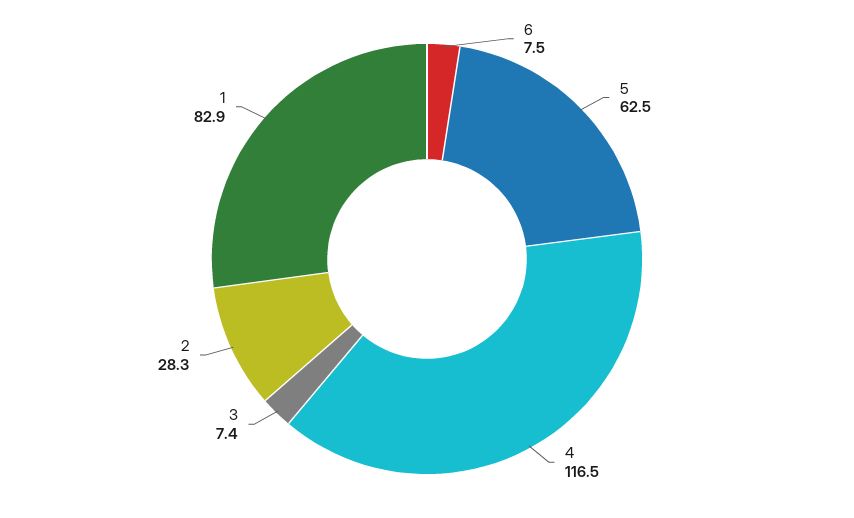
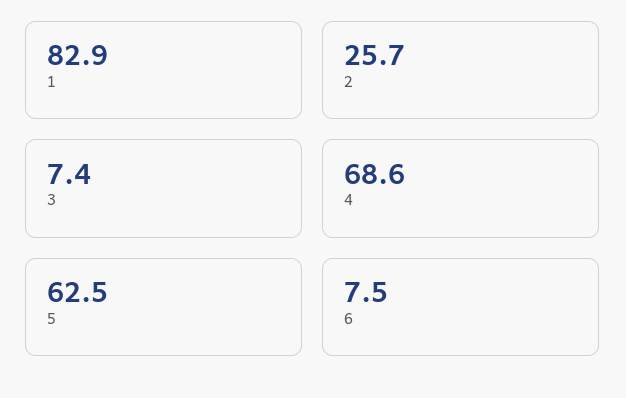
  {
    "6": 7.5,
    "5": 62.5,
-   "4": 116.5,
+   "4": 68.6,
    "3": 7.4,
-   "2": 28.3,
+   "2": 25.7,
    "1": 82.9
  }

